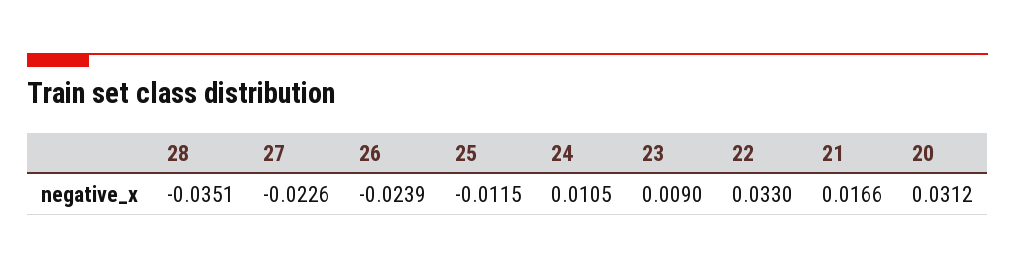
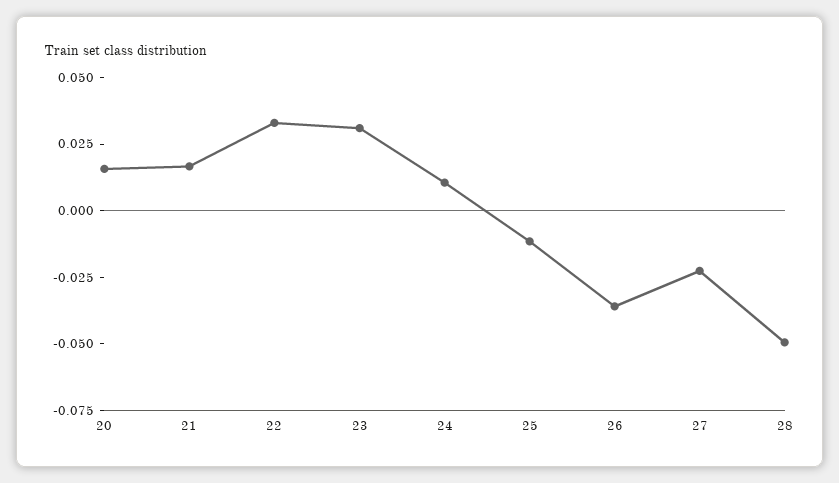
  {
-   "28": -0.0351,
+   "28": -0.05,
    "27": -0.0226,
-   "26": -0.0239,
+   "26": -0.035,
    "25": -0.0115,
    "24": 0.0105,
-   "23": 0.009,
+   "23": 0.03,
    "22": 0.033,
    "21": 0.0166,
-   "20": 0.0312
+   "20": 0.015
  }

